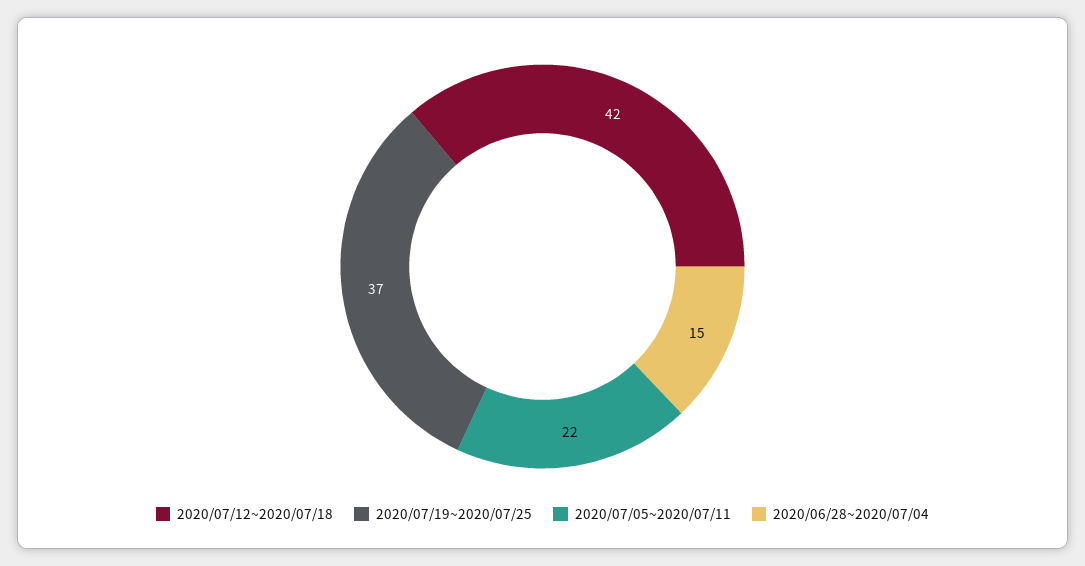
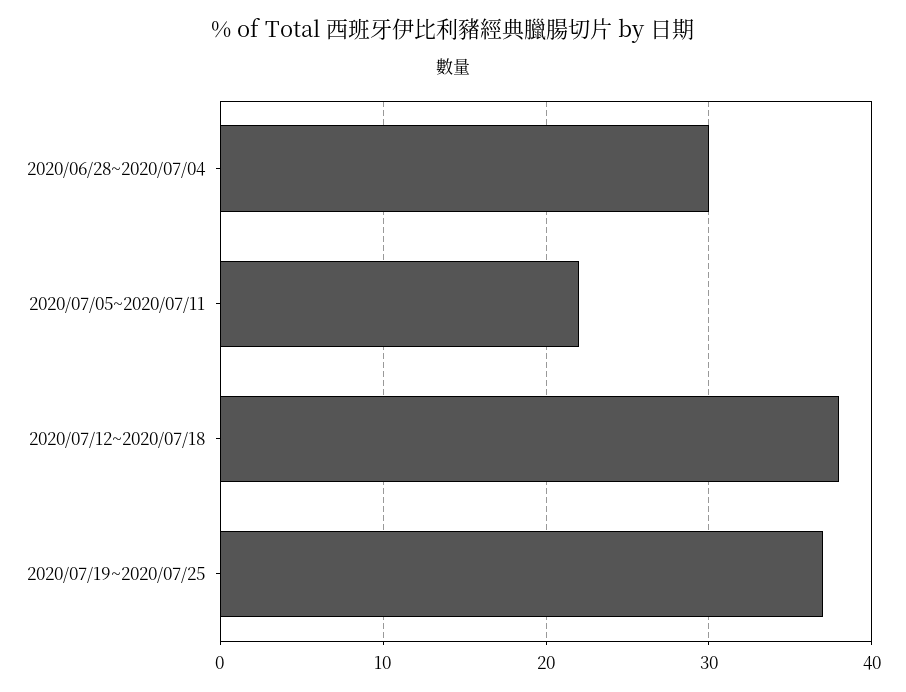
  {
-   "2020/07/12~2020/07/18": 42,
+   "2020/07/12~2020/07/18": 38,
    "2020/07/19~2020/07/25": 37,
    "2020/07/05~2020/07/11": 22,
-   "2020/06/28~2020/07/04": 15
+   "2020/06/28~2020/07/04": 30
  }

